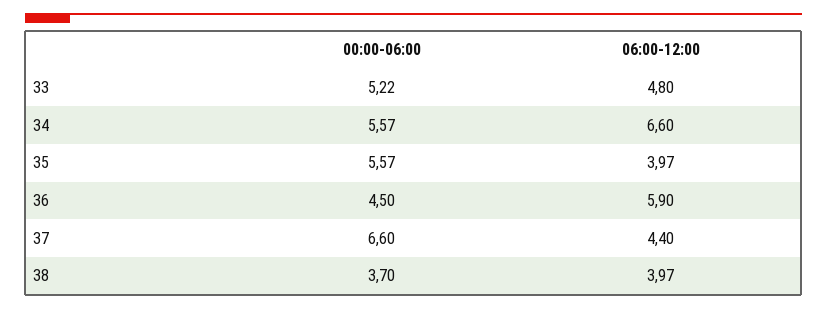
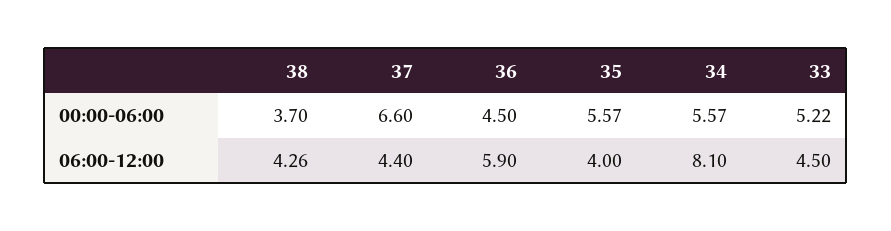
  {
    "00:00-06:00": {
      "33": 5.22,
      "34": 5.57,
      "35": 5.57,
      "36": 4.5,
      "37": 6.6,
      "38": 3.7
    },
    "06:00-12:00": {
-     "33": 4.8,
+     "33": 4.5,
-     "34": 6.6,
+     "34": 8.1,
-     "35": 3.97,
+     "35": 4,
      "36": 5.9,
      "37": 4.4,
-     "38": 3.97
+     "38": 4.26
    }
  }

